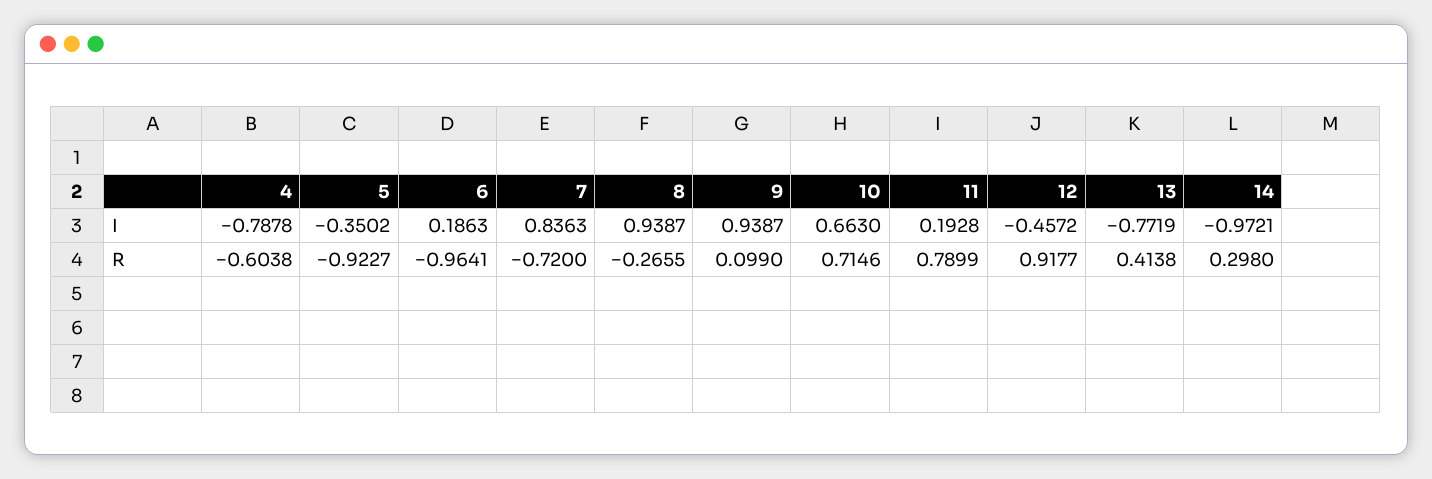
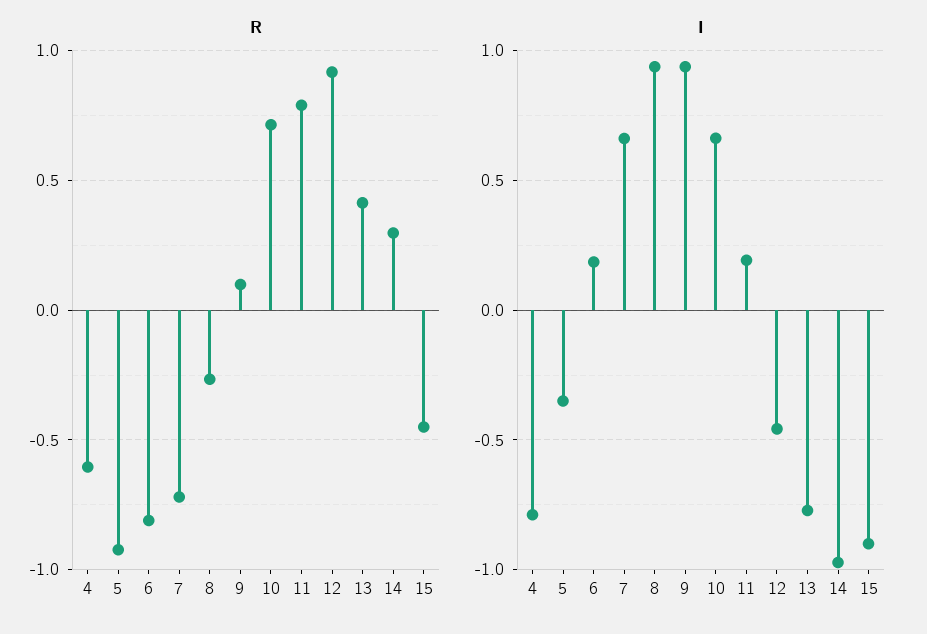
  {
    "I": {
      "4": -0.7878,
      "5": -0.3502,
      "6": 0.1863,
-     "7": 0.8363,
+     "7": 0.65,
      "8": 0.9387,
      "9": 0.9387,
      "10": 0.663,
      "11": 0.1928,
      "12": -0.4572,
      "13": -0.7719,
-     "14": -0.9721
+     "14": -0.9721,
+     "15": -0.9
    },
    "R": {
      "4": -0.6038,
      "5": -0.9227,
-     "6": -0.9641,
+     "6": -0.8,
      "7": -0.72,
      "8": -0.2655,
      "9": 0.099,
      "10": 0.7146,
      "11": 0.7899,
      "12": 0.9177,
      "13": 0.4138,
-     "14": 0.298
+     "14": 0.298,
+     "15": -0.45
    }
  }

